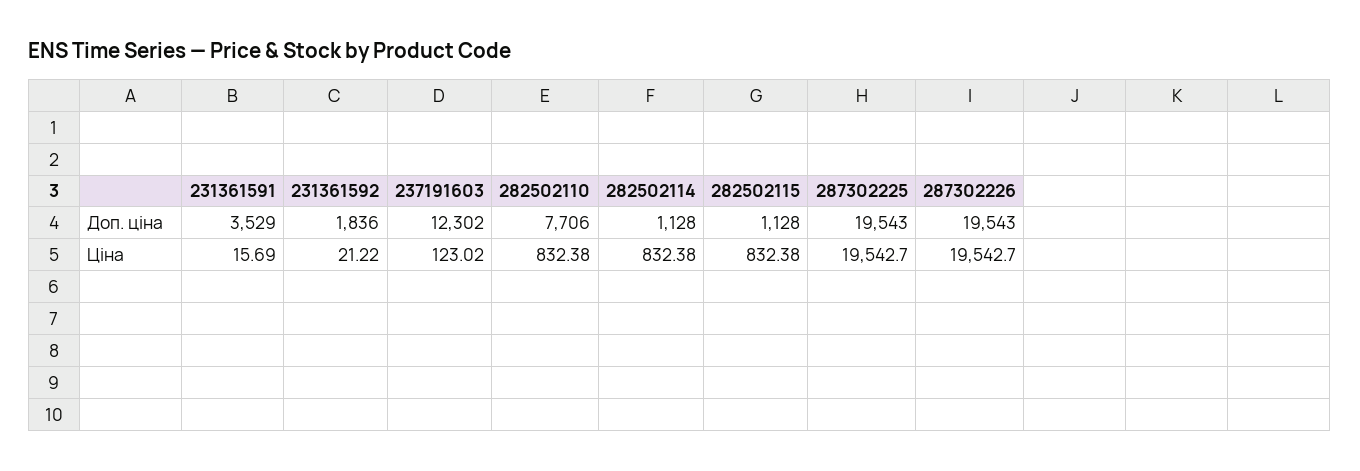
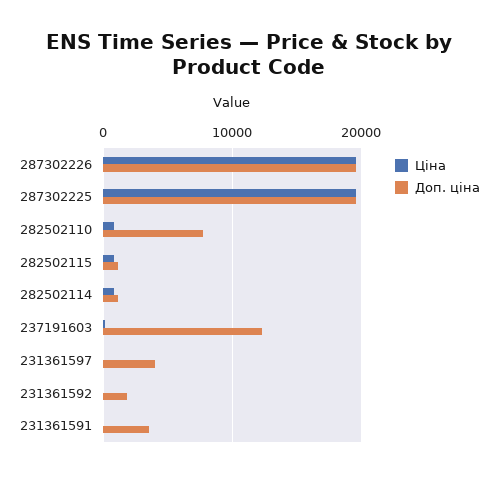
  {
    "Доп. ціна": {
      "231361591": 3529,
      "231361592": 1836,
      "237191603": 12302,
      "282502110": 7706,
      "282502114": 1128,
      "282502115": 1128,
      "287302225": 19543,
-     "287302226": 19543
+     "287302226": 19543,
+     "231361597": 4000
    },
    "Ціна": {
      "231361591": 15.69,
      "231361592": 21.22,
      "237191603": 123.02,
      "282502110": 832.38,
      "282502114": 832.38,
      "282502115": 832.38,
      "287302225": 19542.7,
-     "287302226": 19542.7
+     "287302226": 19542.7,
+     "231361597": 0
    }
  }

